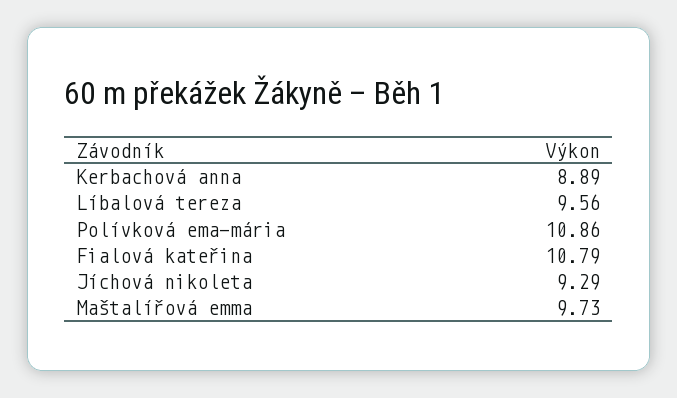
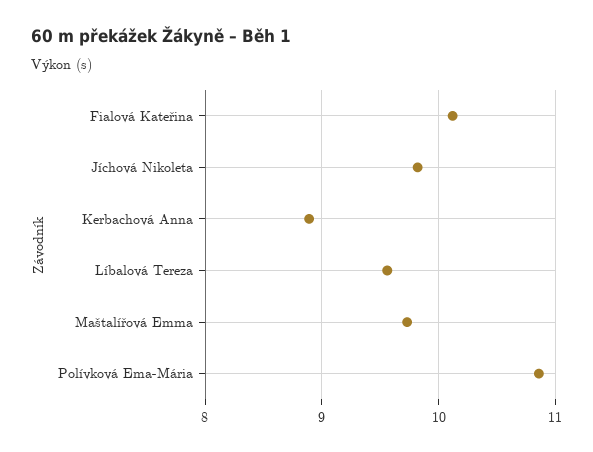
  {
    "Kerbachová anna": 8.89,
    "Líbalová tereza": 9.56,
    "Polívková ema-mária": 10.86,
-   "Fialová kateřina": 10.79,
+   "Fialová kateřina": 10.1,
-   "Jíchová nikoleta": 9.29,
+   "Jíchová nikoleta": 9.8,
    "Maštalířová emma": 9.73
  }

